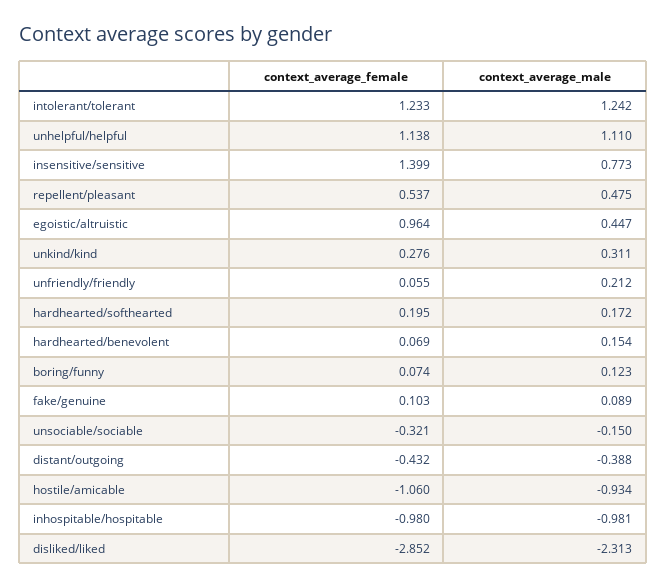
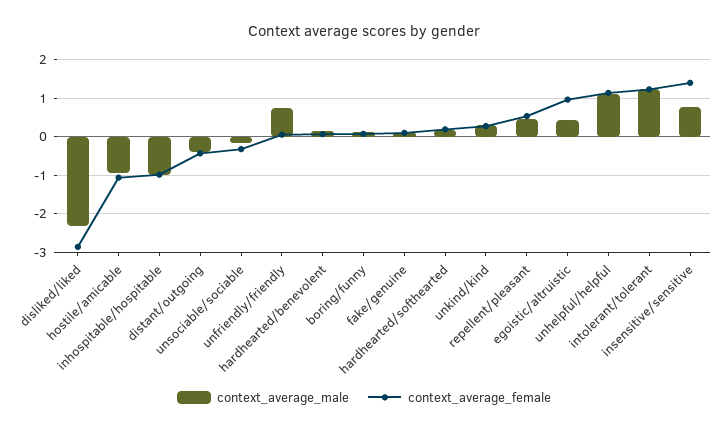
  {
    "context_average_female": {
      "intolerant/tolerant": 1.233,
      "unhelpful/helpful": 1.138,
      "insensitive/sensitive": 1.399,
      "repellent/pleasant": 0.537,
      "egoistic/altruistic": 0.964,
      "unkind/kind": 0.276,
      "unfriendly/friendly": 0.055,
      "hardhearted/softhearted": 0.195,
      "hardhearted/benevolent": 0.069,
      "boring/funny": 0.074,
      "fake/genuine": 0.103,
      "unsociable/sociable": -0.321,
      "distant/outgoing": -0.432,
      "hostile/amicable": -1.06,
      "inhospitable/hospitable": -0.98,
      "disliked/liked": -2.852
    },
    "context_average_male": {
      "intolerant/tolerant": 1.242,
      "unhelpful/helpful": 1.11,
      "insensitive/sensitive": 0.773,
      "repellent/pleasant": 0.475,
      "egoistic/altruistic": 0.447,
      "unkind/kind": 0.311,
-     "unfriendly/friendly": 0.212,
+     "unfriendly/friendly": 0.8,
      "hardhearted/softhearted": 0.172,
      "hardhearted/benevolent": 0.154,
      "boring/funny": 0.123,
      "fake/genuine": 0.089,
      "unsociable/sociable": -0.15,
      "distant/outgoing": -0.388,
      "hostile/amicable": -0.934,
      "inhospitable/hospitable": -0.981,
      "disliked/liked": -2.313
    }
  }

